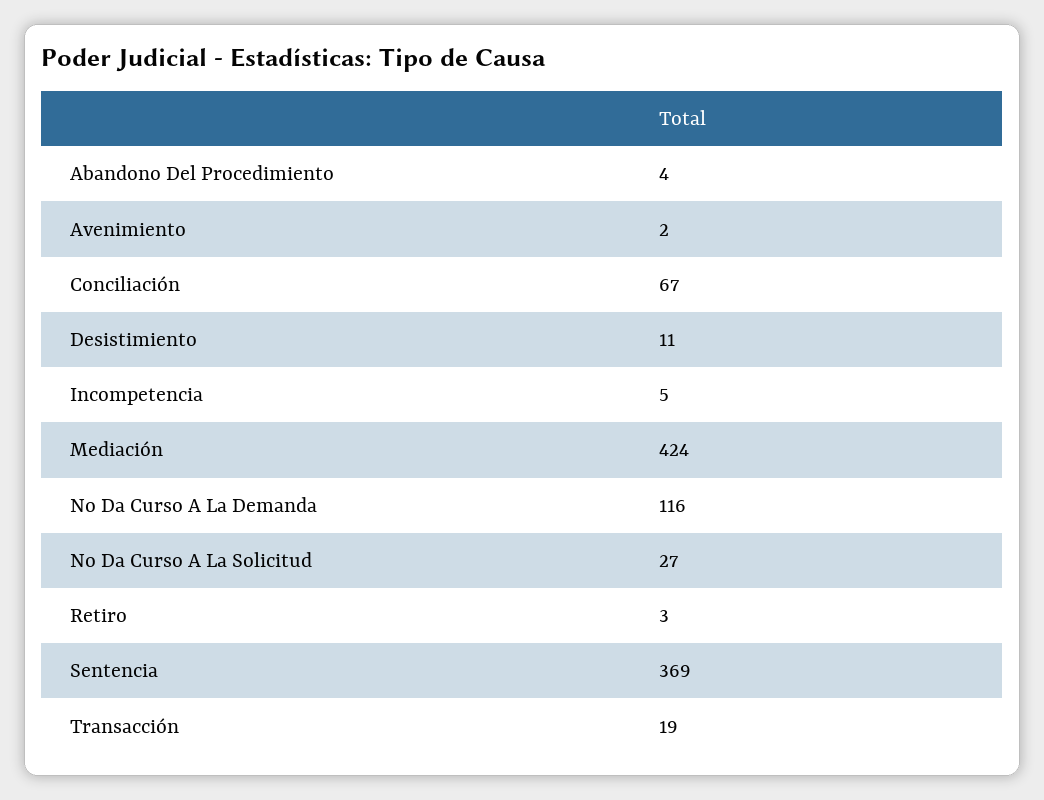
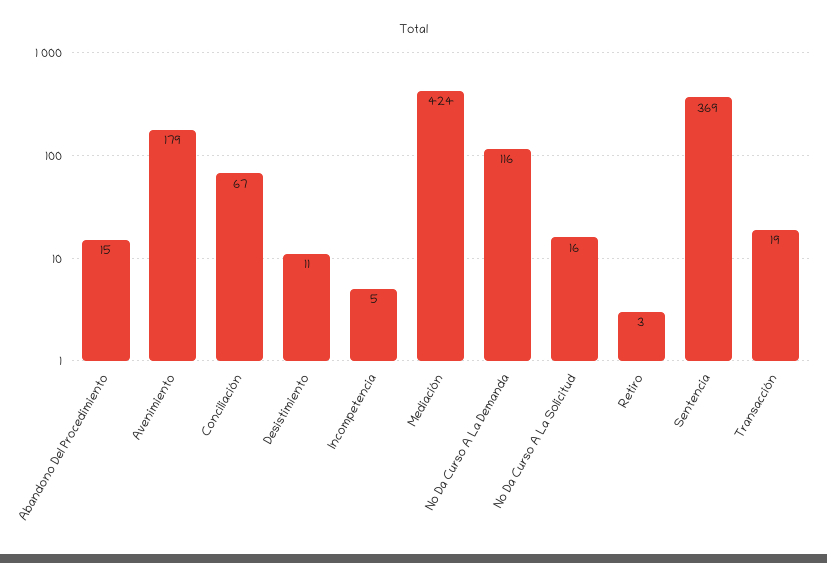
  {
-   "Abandono Del Procedimiento": 4,
+   "Abandono Del Procedimiento": 15,
-   "Avenimiento": 2,
+   "Avenimiento": 179,
    "Conciliación": 67,
    "Desistimiento": 11,
    "Incompetencia": 5,
    "Mediación": 424,
    "No Da Curso A La Demanda": 116,
-   "No Da Curso A La Solicitud": 27,
+   "No Da Curso A La Solicitud": 16,
    "Retiro": 3,
    "Sentencia": 369,
    "Transacción": 19
  }

